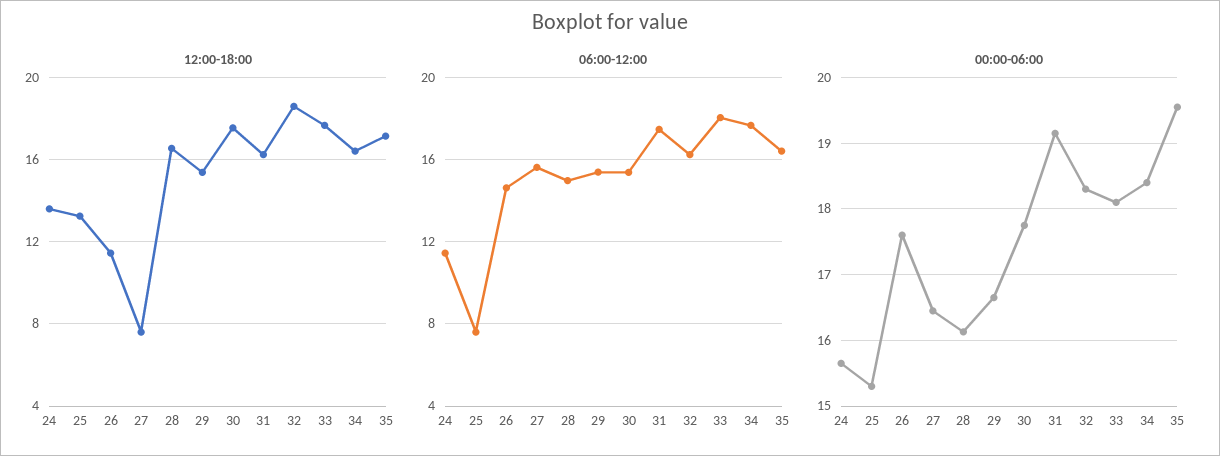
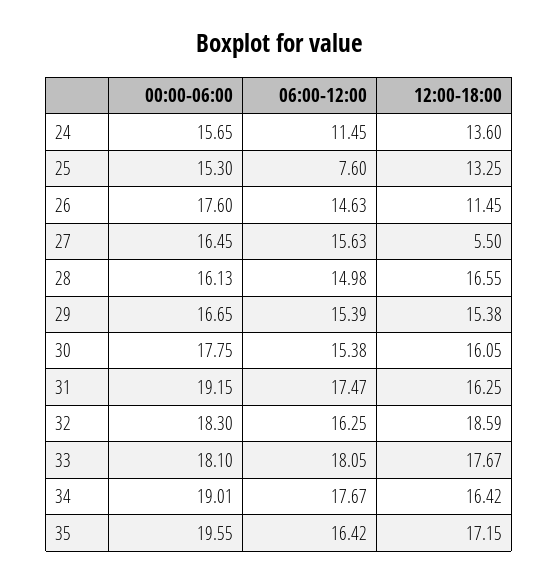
  {
    "12:00-18:00": {
      "24": 13.6,
      "25": 13.25,
      "26": 11.45,
-     "27": 7.5,
+     "27": 5.5,
      "28": 16.55,
      "29": 15.38,
-     "30": 17.5,
+     "30": 16.05,
      "31": 16.25,
      "32": 18.59,
      "33": 17.67,
      "34": 16.42,
      "35": 17.15
    },
    "06:00-12:00": {
      "24": 11.45,
      "25": 7.6,
      "26": 14.63,
      "27": 15.63,
      "28": 14.98,
      "29": 15.39,
      "30": 15.38,
      "31": 17.47,
      "32": 16.25,
      "33": 18.05,
      "34": 17.67,
      "35": 16.42
    },
    "00:00-06:00": {
      "24": 15.65,
      "25": 15.3,
      "26": 17.6,
      "27": 16.45,
      "28": 16.13,
      "29": 16.65,
      "30": 17.75,
      "31": 19.15,
      "32": 18.3,
      "33": 18.1,
-     "34": 18.4,
+     "34": 19.01,
      "35": 19.55
    }
  }

